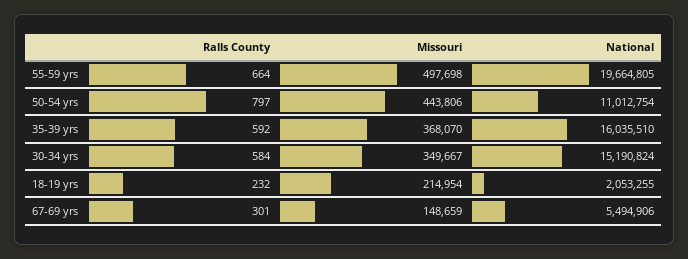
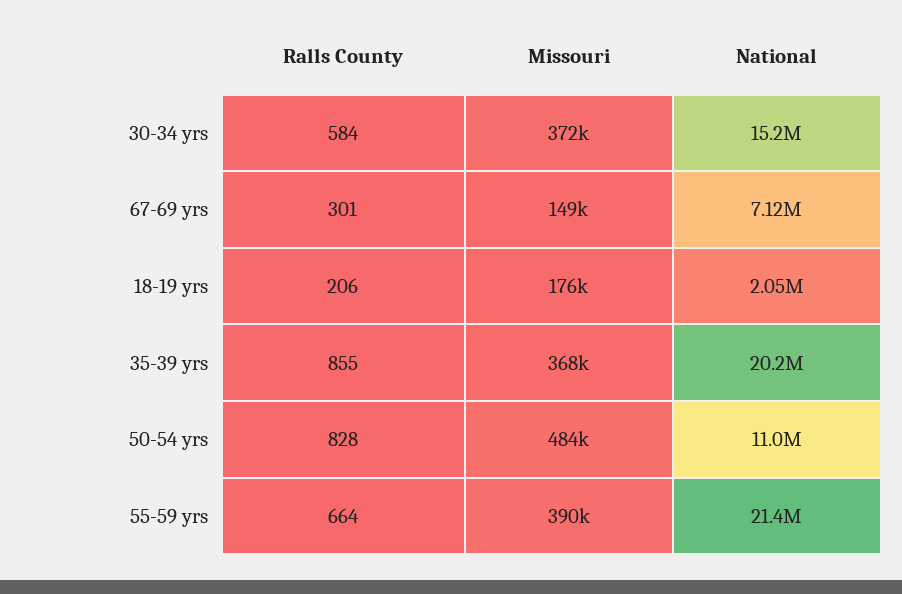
  {
    "Ralls County": {
      "55-59 yrs": 664,
-     "50-54 yrs": 797,
+     "50-54 yrs": 828,
-     "35-39 yrs": 592,
+     "35-39 yrs": 855,
      "30-34 yrs": 584,
-     "18-19 yrs": 232,
+     "18-19 yrs": 206,
      "67-69 yrs": 301
    },
    "Missouri": {
-     "55-59 yrs": 497698,
+     "55-59 yrs": 390000,
-     "50-54 yrs": 443806,
+     "50-54 yrs": 484000,
      "35-39 yrs": 368070,
-     "30-34 yrs": 349667,
+     "30-34 yrs": 372000,
-     "18-19 yrs": 214954,
+     "18-19 yrs": 176000,
      "67-69 yrs": 148659
    },
    "National": {
-     "55-59 yrs": 19664805,
+     "55-59 yrs": 21400000,
      "50-54 yrs": 11012754,
-     "35-39 yrs": 16035510,
+     "35-39 yrs": 20200000,
      "30-34 yrs": 15190824,
      "18-19 yrs": 2053255,
-     "67-69 yrs": 5494906
+     "67-69 yrs": 7120000
    }
  }

